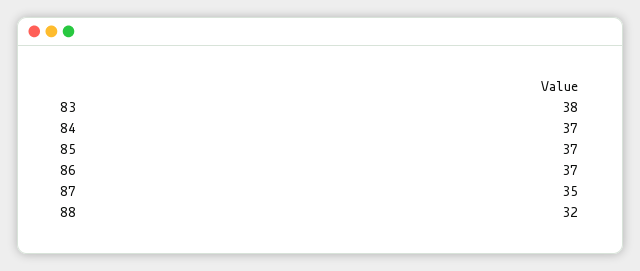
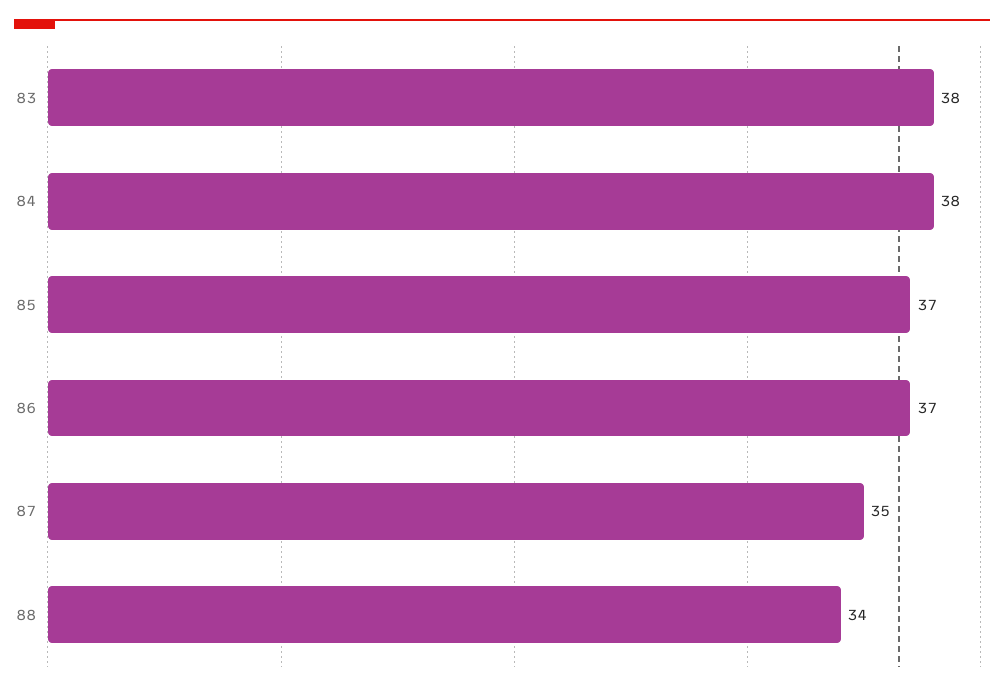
  {
    "83": 38,
-   "84": 37,
+   "84": 38,
    "85": 37,
    "86": 37,
    "87": 35,
-   "88": 32
+   "88": 34
  }

